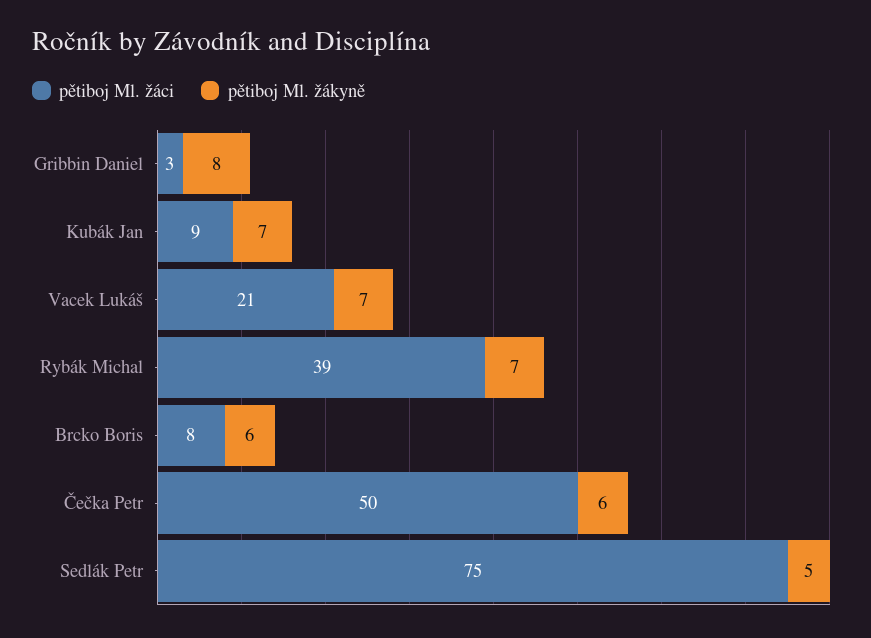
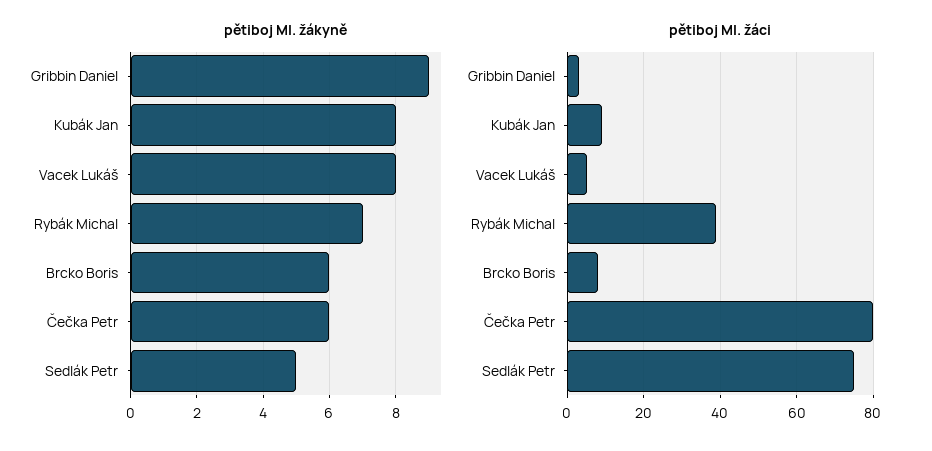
  {
    "pětiboj Ml. žáci": {
      "Gribbin Daniel": 3,
      "Kubák Jan": 9,
-     "Vacek Lukáš": 21,
+     "Vacek Lukáš": 5,
      "Rybák Michal": 39,
      "Brcko Boris": 8,
-     "Čečka Petr": 50,
+     "Čečka Petr": 80,
      "Sedlák Petr": 75
    },
    "pětiboj Ml. žákyně": {
-     "Gribbin Daniel": 8,
+     "Gribbin Daniel": 9,
-     "Kubák Jan": 7,
+     "Kubák Jan": 8,
-     "Vacek Lukáš": 7,
+     "Vacek Lukáš": 8,
      "Rybák Michal": 7,
      "Brcko Boris": 6,
      "Čečka Petr": 6,
      "Sedlák Petr": 5
    }
  }

